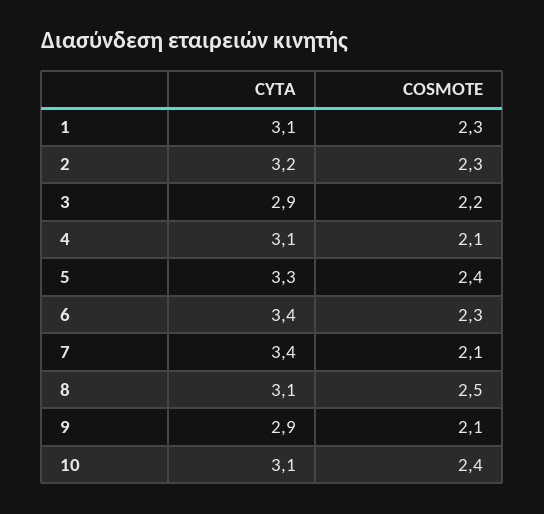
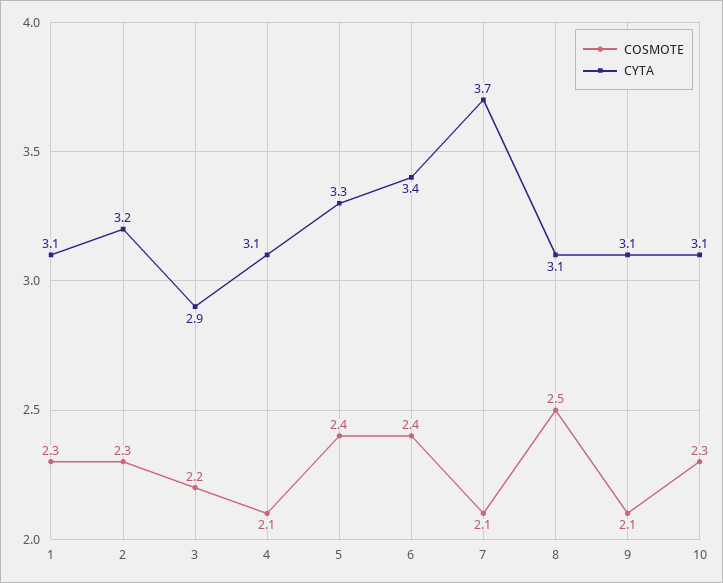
  {
    "CYTA": {
      "1": 3.1,
      "2": 3.2,
      "3": 2.9,
      "4": 3.1,
      "5": 3.3,
      "6": 3.4,
-     "7": 3.4,
+     "7": 3.7,
      "8": 3.1,
-     "9": 2.9,
+     "9": 3.1,
      "10": 3.1
    },
    "COSMOTE": {
      "1": 2.3,
      "2": 2.3,
      "3": 2.2,
      "4": 2.1,
      "5": 2.4,
-     "6": 2.3,
+     "6": 2.4,
      "7": 2.1,
      "8": 2.5,
      "9": 2.1,
-     "10": 2.4
+     "10": 2.3
    }
  }

